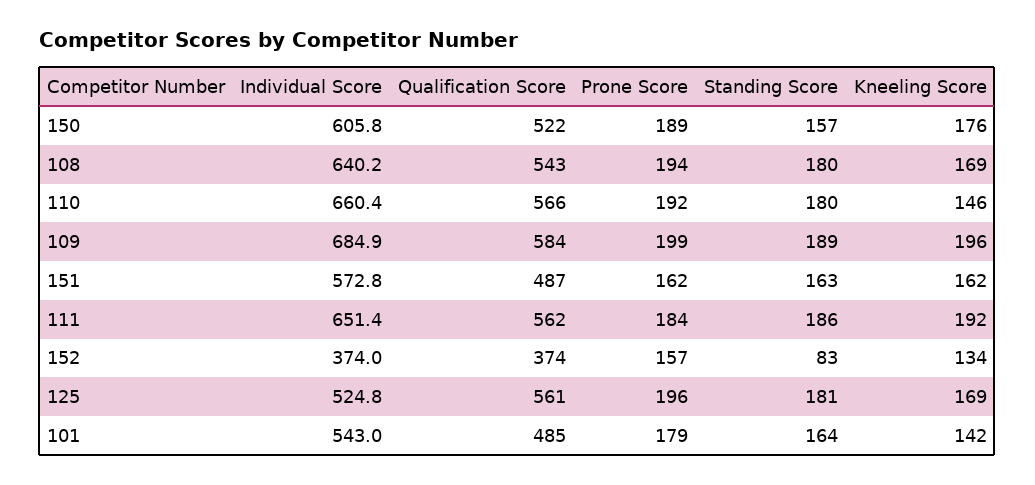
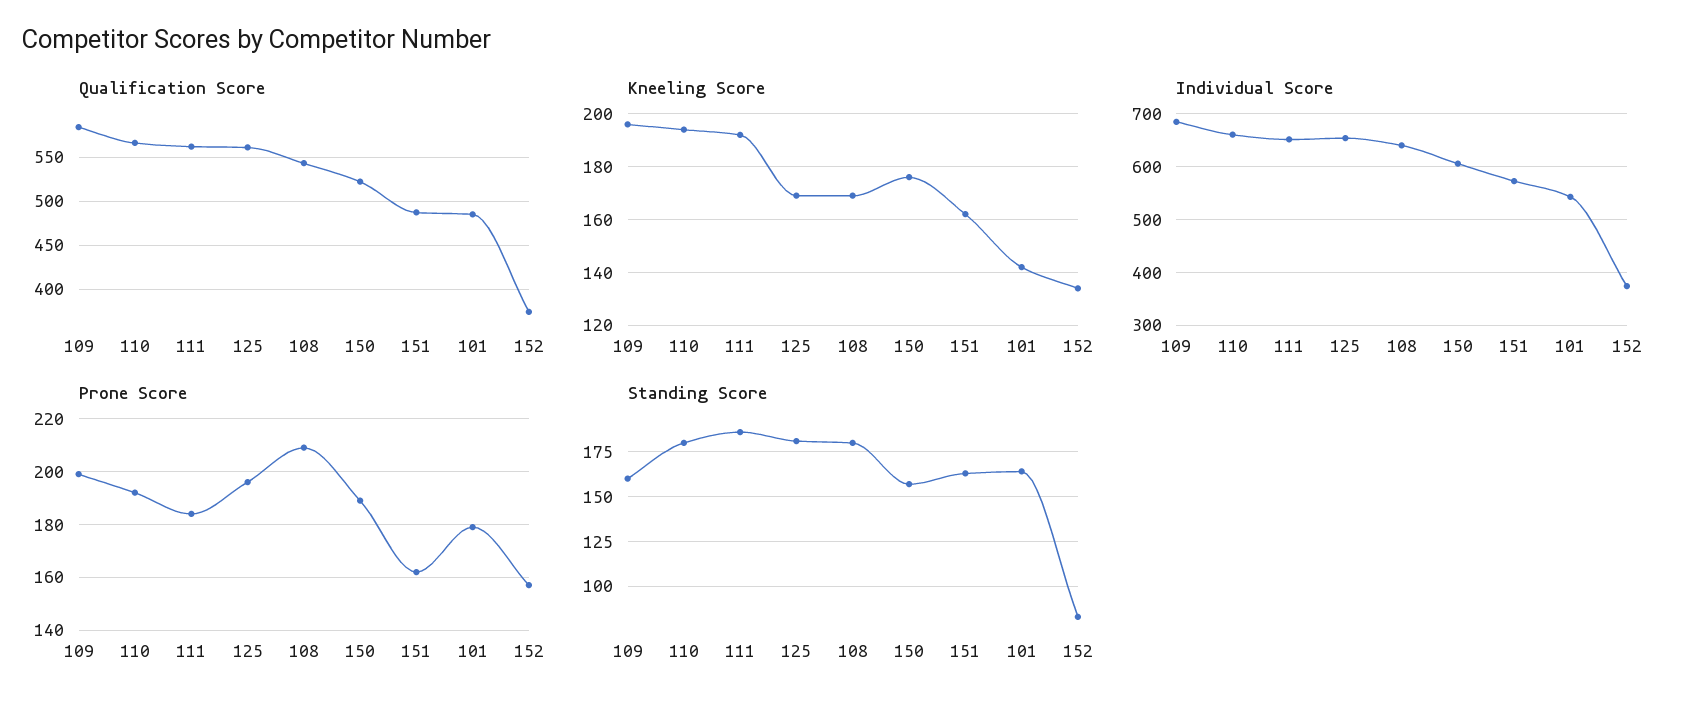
  {
    "Individual Score": {
      "150": 605.8,
      "108": 640.2,
      "110": 660.4,
      "109": 684.9,
      "151": 572.8,
      "111": 651.4,
      "152": 374,
-     "125": 524.8,
+     "125": 660,
      "101": 543
    },
    "Qualification Score": {
      "150": 522,
      "108": 543,
      "110": 566,
      "109": 584,
      "151": 487,
      "111": 562,
      "152": 374,
      "125": 561,
      "101": 485
    },
    "Prone Score": {
      "150": 189,
-     "108": 194,
+     "108": 210,
      "110": 192,
      "109": 199,
      "151": 162,
      "111": 184,
      "152": 157,
      "125": 196,
      "101": 179
    },
    "Standing Score": {
      "150": 157,
      "108": 180,
      "110": 180,
-     "109": 189,
+     "109": 160,
      "151": 163,
      "111": 186,
      "152": 83,
      "125": 181,
      "101": 164
    },
    "Kneeling Score": {
      "150": 176,
      "108": 169,
-     "110": 146,
+     "110": 195,
      "109": 196,
      "151": 162,
      "111": 192,
      "152": 134,
      "125": 169,
      "101": 142
    }
  }

